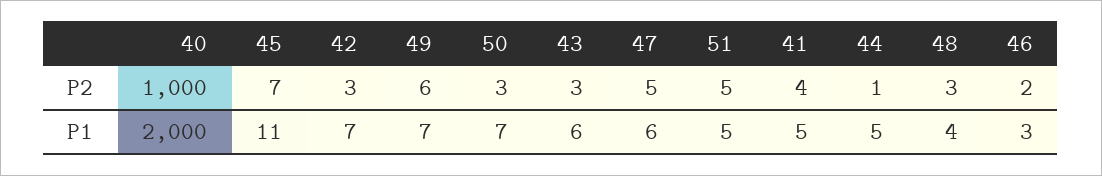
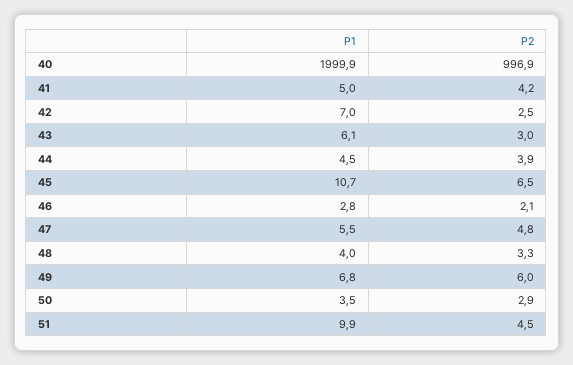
  {
    "40": {
-     "P2": 1000,
+     "P2": 996.9,
      "P1": 1999.9
    },
    "45": {
      "P2": 6.5,
      "P1": 10.7
    },
    "42": {
      "P2": 2.5,
      "P1": 7
    },
    "49": {
      "P2": 6,
      "P1": 6.8
    },
    "50": {
      "P2": 2.9,
-     "P1": 7
+     "P1": 3.5
    },
    "43": {
      "P2": 3,
      "P1": 6.1
    },
    "47": {
      "P2": 4.8,
      "P1": 5.5
    },
    "51": {
      "P2": 4.5,
-     "P1": 5
+     "P1": 9.9
    },
    "41": {
      "P2": 4.2,
      "P1": 5
    },
    "44": {
-     "P2": 1,
+     "P2": 3.9,
      "P1": 4.5
    },
    "48": {
      "P2": 3.3,
      "P1": 4
    },
    "46": {
      "P2": 2.1,
      "P1": 2.8
    }
  }

